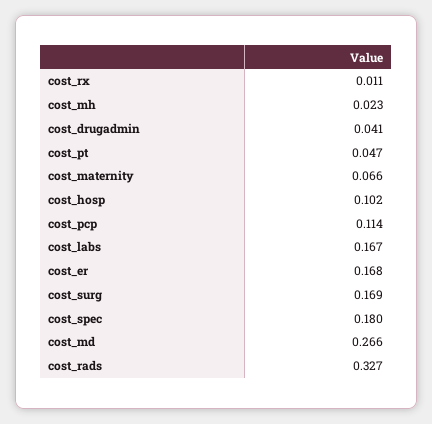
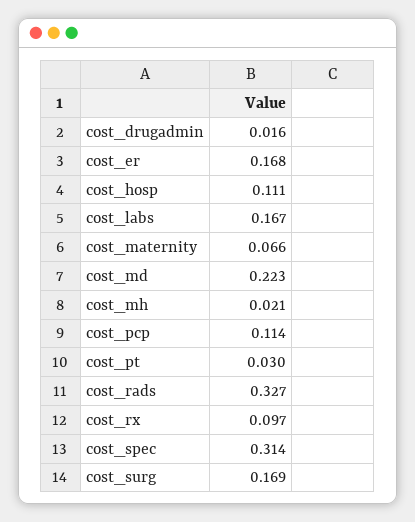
  {
-   "cost_rx": 0.011,
+   "cost_rx": 0.097,
-   "cost_mh": 0.023,
+   "cost_mh": 0.021,
-   "cost_drugadmin": 0.041,
+   "cost_drugadmin": 0.016,
-   "cost_pt": 0.047,
+   "cost_pt": 0.03,
    "cost_maternity": 0.066,
-   "cost_hosp": 0.102,
+   "cost_hosp": 0.111,
    "cost_pcp": 0.114,
    "cost_labs": 0.167,
    "cost_er": 0.168,
    "cost_surg": 0.169,
-   "cost_spec": 0.18,
+   "cost_spec": 0.314,
-   "cost_md": 0.266,
+   "cost_md": 0.223,
    "cost_rads": 0.327
  }

